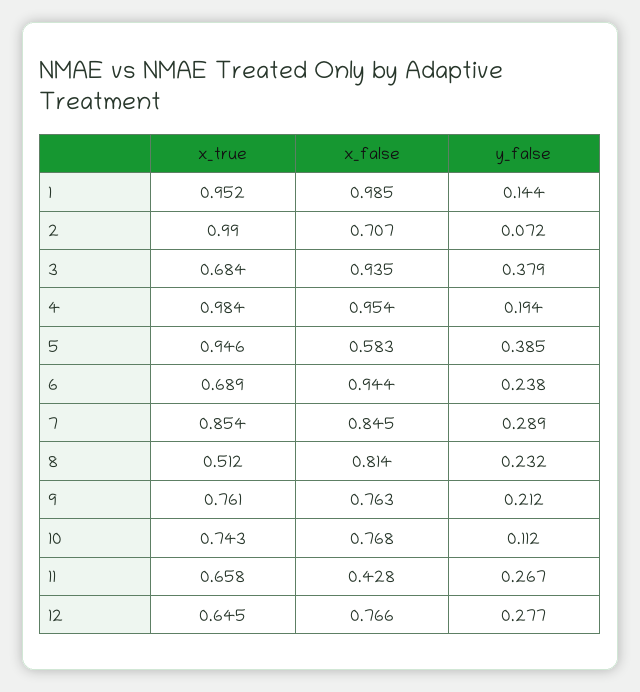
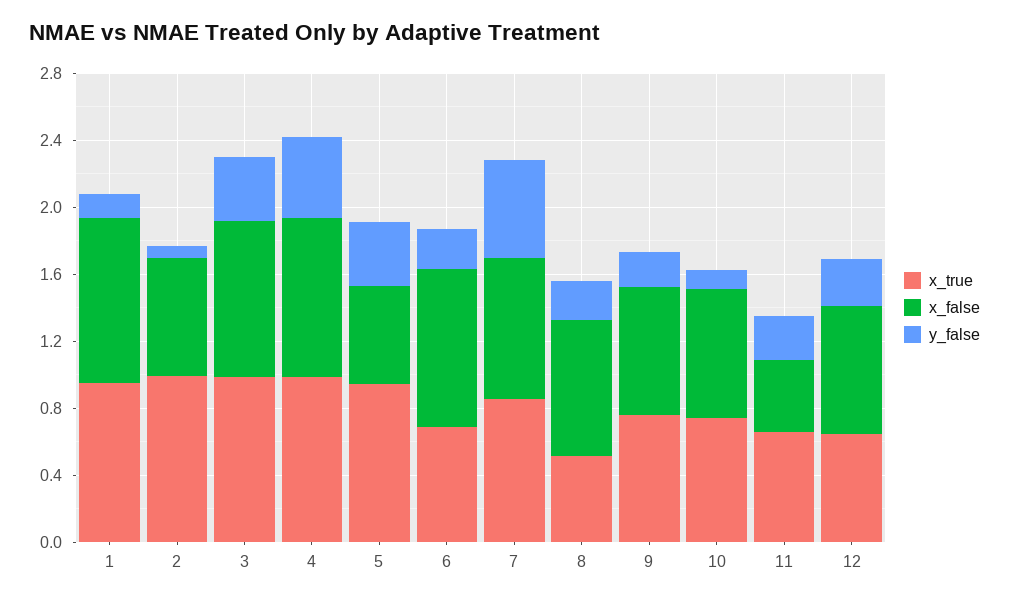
  {
    "x_true": {
      "1": 0.952,
      "2": 0.99,
-     "3": 0.684,
+     "3": 1,
      "4": 0.984,
      "5": 0.946,
      "6": 0.689,
      "7": 0.854,
      "8": 0.512,
      "9": 0.761,
      "10": 0.743,
      "11": 0.658,
      "12": 0.645
    },
    "x_false": {
      "1": 0.985,
      "2": 0.707,
      "3": 0.935,
      "4": 0.954,
      "5": 0.583,
      "6": 0.944,
      "7": 0.845,
      "8": 0.814,
      "9": 0.763,
      "10": 0.768,
      "11": 0.428,
      "12": 0.766
    },
    "y_false": {
      "1": 0.144,
      "2": 0.072,
      "3": 0.379,
-     "4": 0.194,
+     "4": 0.5,
      "5": 0.385,
      "6": 0.238,
-     "7": 0.289,
+     "7": 0.6,
      "8": 0.232,
      "9": 0.212,
      "10": 0.112,
      "11": 0.267,
      "12": 0.277
    }
  }

